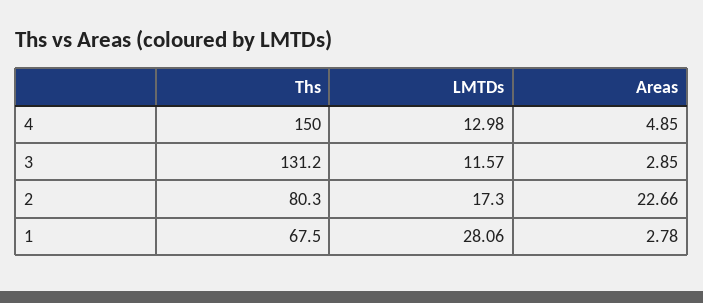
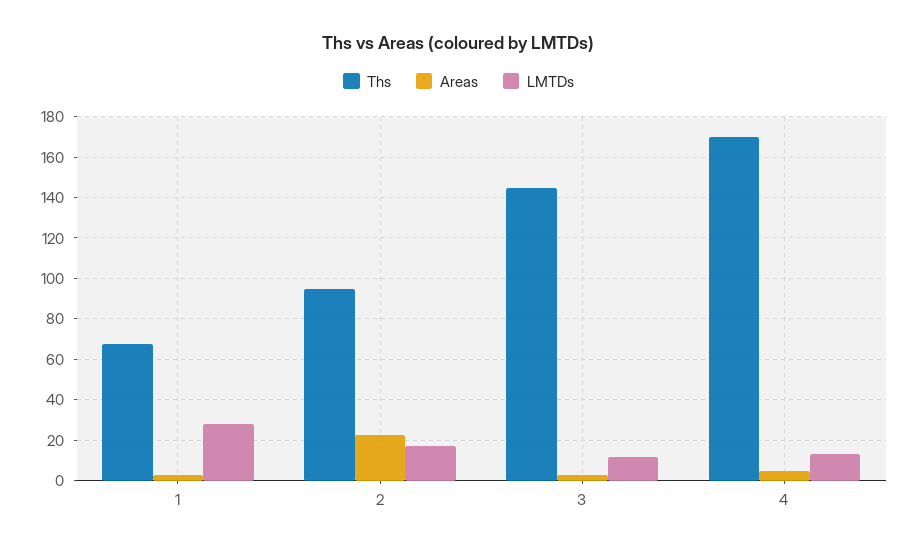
  {
    "Ths": {
-     "4": 150,
+     "4": 170,
-     "3": 131.2,
+     "3": 145,
-     "2": 80.3,
+     "2": 95,
      "1": 67.5
    },
    "LMTDs": {
      "4": 12.98,
      "3": 11.57,
      "2": 17.3,
      "1": 28.06
    },
    "Areas": {
      "4": 4.85,
      "3": 2.85,
      "2": 22.66,
      "1": 2.78
    }
  }

